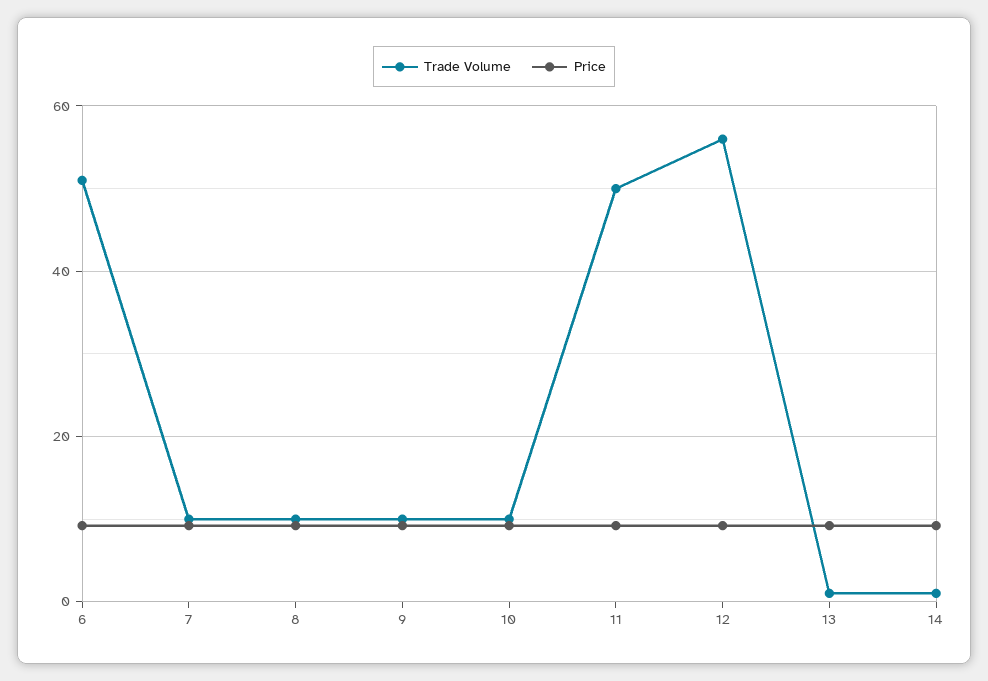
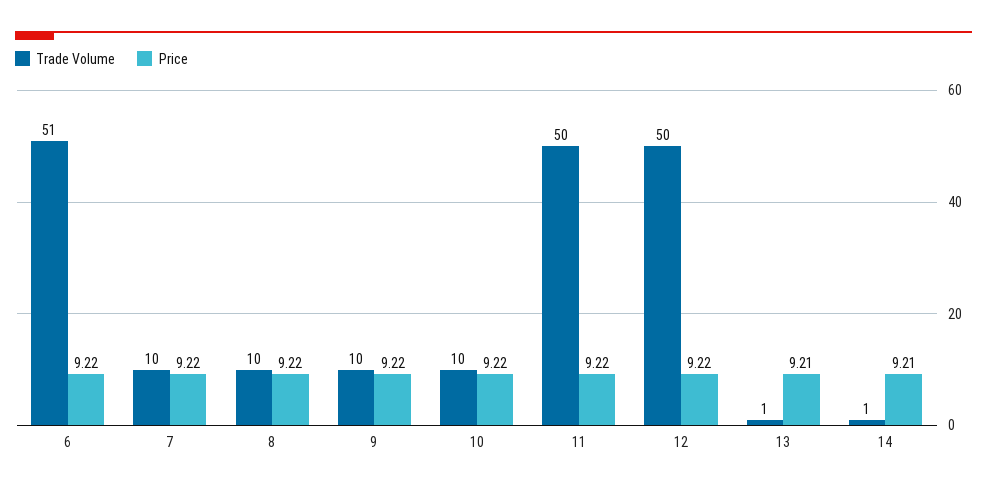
  {
    "Trade Volume": {
      "6": 51,
      "7": 10,
      "8": 10,
      "9": 10,
      "10": 10,
      "11": 50,
-     "12": 56,
+     "12": 50,
      "13": 1,
      "14": 1
    },
    "Price": {
      "6": 9.22,
      "7": 9.22,
      "8": 9.22,
      "9": 9.22,
      "10": 9.22,
      "11": 9.22,
      "12": 9.22,
      "13": 9.21,
      "14": 9.21
    }
  }

